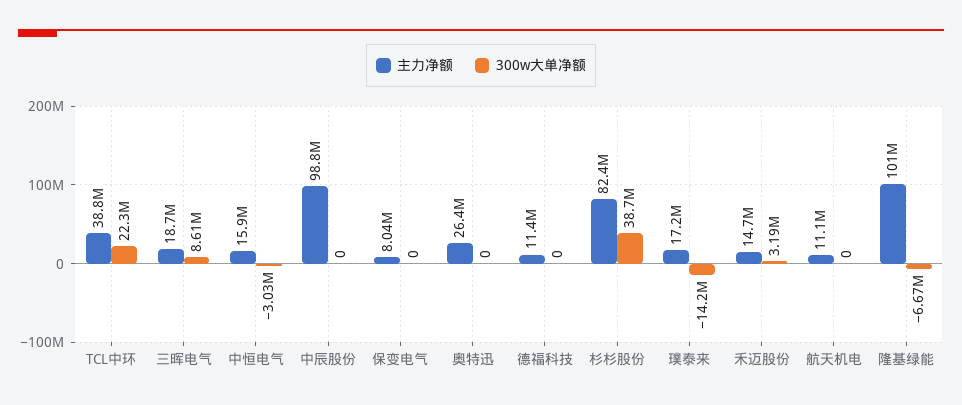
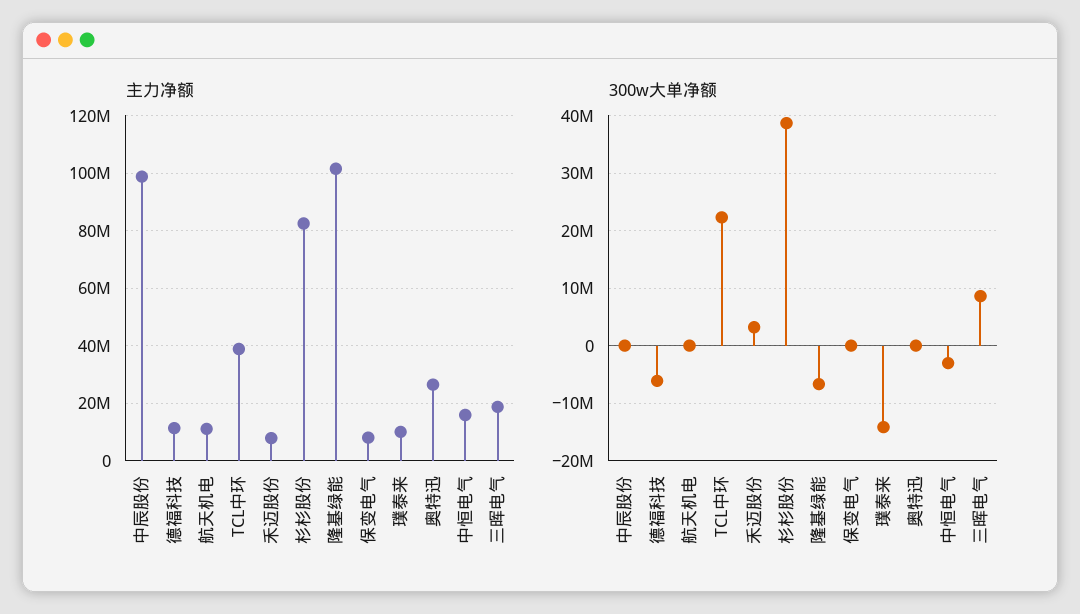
  {
    "主力净额": {
      "TCL中环": 38800000,
      "三晖电气": 18700000,
      "中恒电气": 15900000,
      "中辰股份": 98800000,
      "保变电气": 8040000,
      "奥特迅": 26400000,
      "德福科技": 11400000,
      "杉杉股份": 82400000,
-     "璞泰来": 17200000,
+     "璞泰来": 10000000,
-     "禾迈股份": 14700000,
+     "禾迈股份": 7500000,
      "航天机电": 11100000,
      "隆基绿能": 101000000
    },
    "300w大单净额": {
      "TCL中环": 22300000,
      "三晖电气": 8610000,
      "中恒电气": -3030000,
      "中辰股份": 0,
      "保变电气": 0,
      "奥特迅": 0,
-     "德福科技": 0,
+     "德福科技": -6000000,
      "杉杉股份": 38700000,
      "璞泰来": -14200000,
      "禾迈股份": 3190000,
      "航天机电": 0,
      "隆基绿能": -6670000
    }
  }

